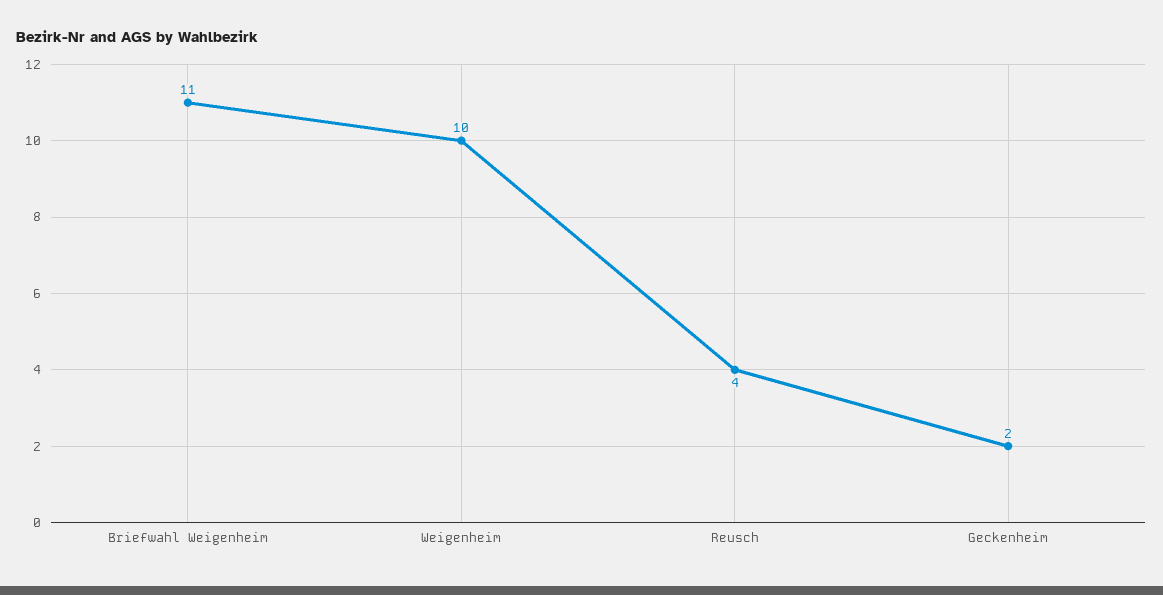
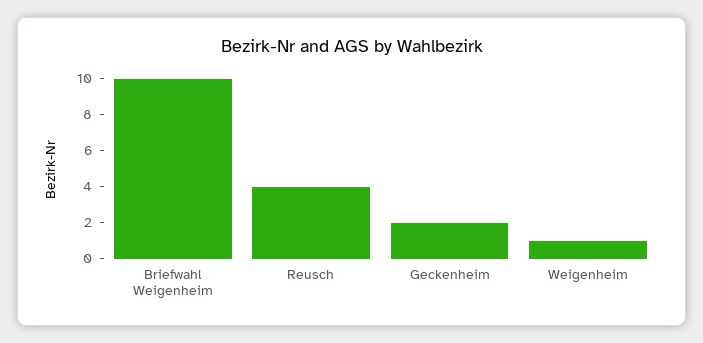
  {
-   "Briefwahl Weigenheim": 11,
+   "Briefwahl Weigenheim": 10,
-   "Weigenheim": 10,
+   "Weigenheim": 1,
    "Reusch": 4,
    "Geckenheim": 2
  }

